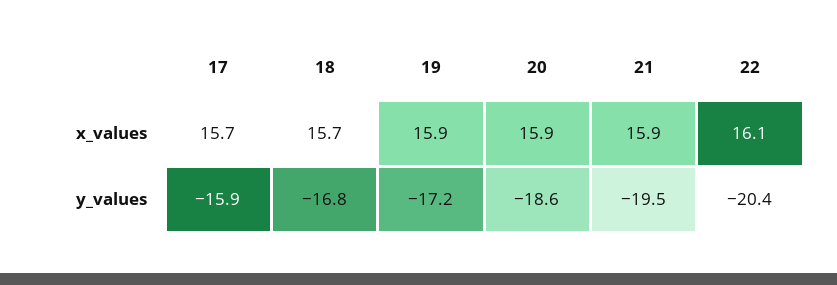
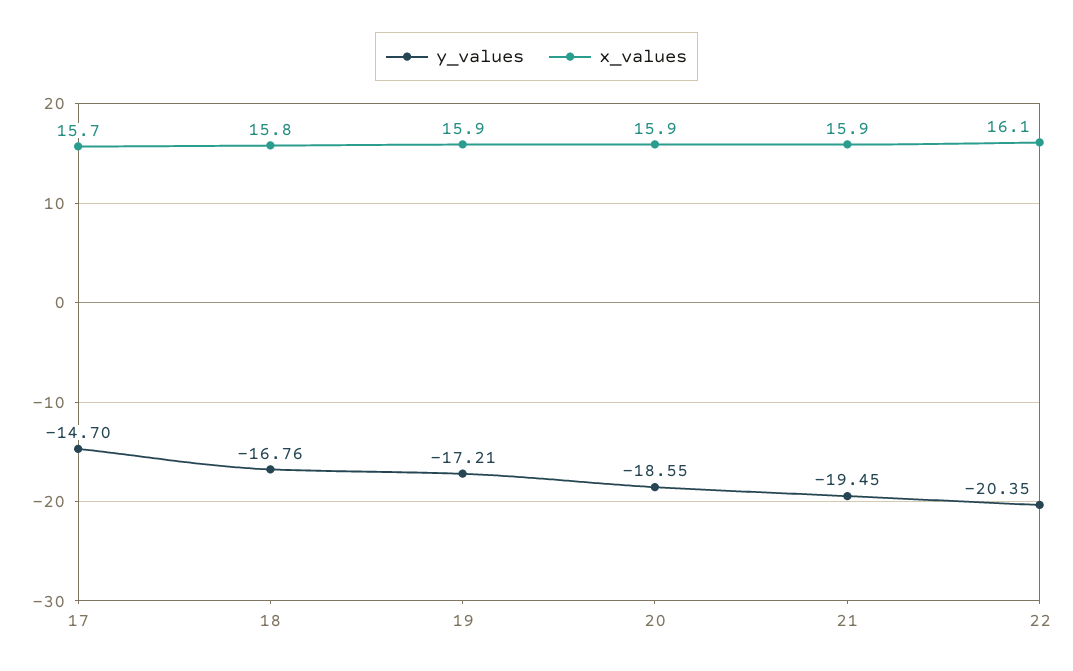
  {
    "x_values": {
      "17": 15.7,
-     "18": 15.7,
+     "18": 15.8,
      "19": 15.9,
      "20": 15.9,
      "21": 15.9,
      "22": 16.1
    },
    "y_values": {
-     "17": -15.9,
+     "17": -14.7,
      "18": -16.76,
      "19": -17.21,
      "20": -18.55,
      "21": -19.45,
      "22": -20.35
    }
  }

